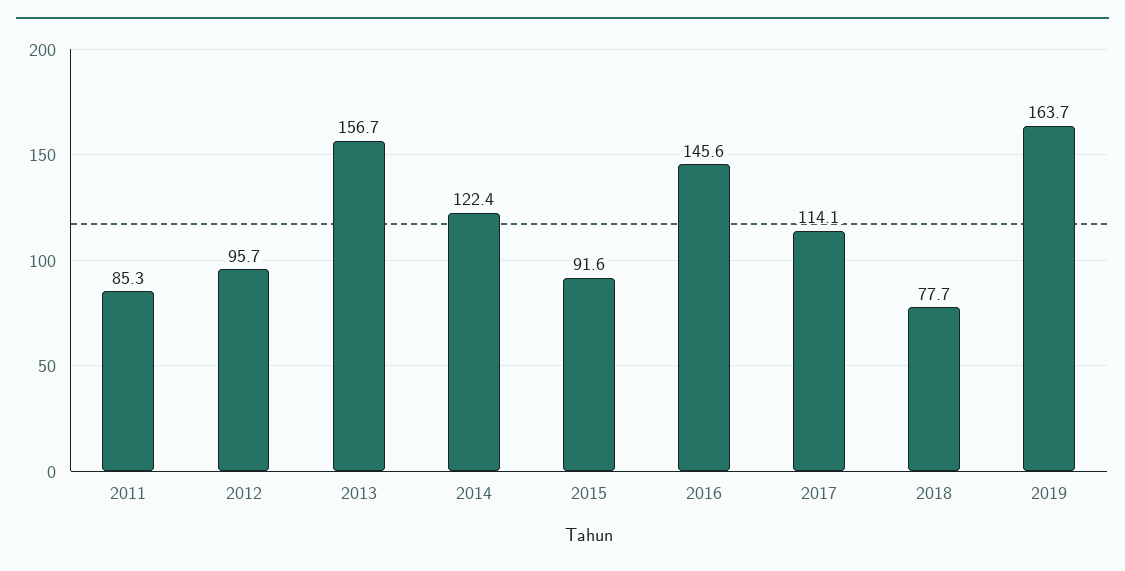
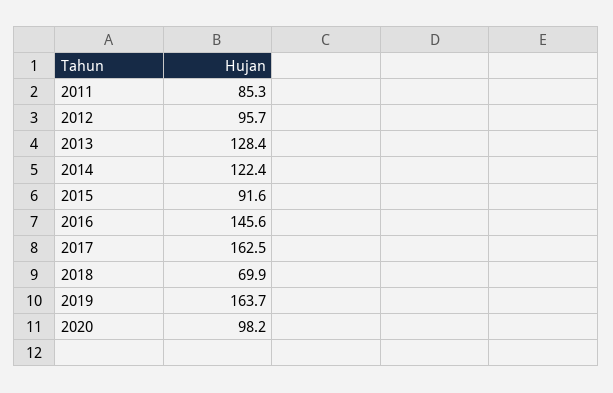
  {
    "2011": 85.3,
    "2012": 95.7,
-   "2013": 156.7,
+   "2013": 128.4,
    "2014": 122.4,
    "2015": 91.6,
    "2016": 145.6,
-   "2017": 114.1,
+   "2017": 162.5,
-   "2018": 77.7,
+   "2018": 69.9,
-   "2019": 163.7
+   "2019": 163.7,
+   "2020": 98.2
  }

